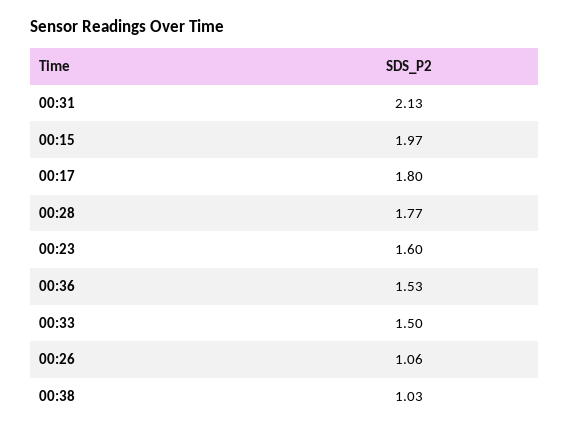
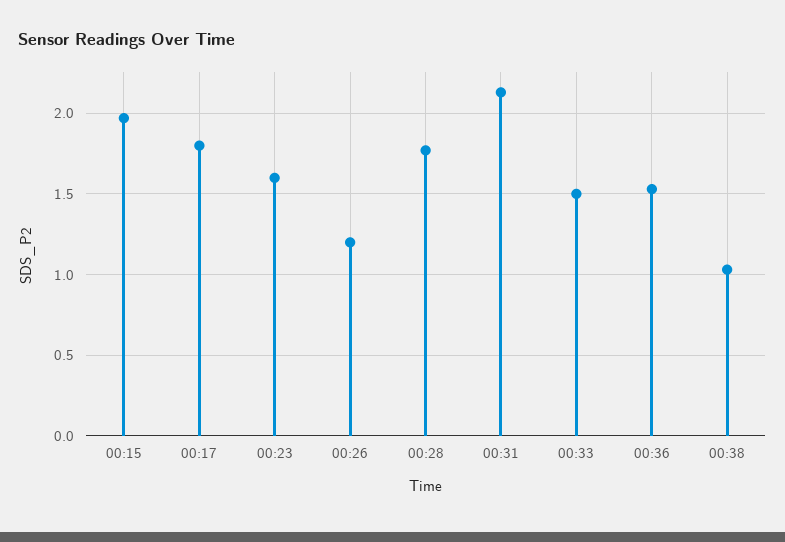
  {
    "00:31": 2.13,
    "00:15": 1.97,
    "00:17": 1.8,
    "00:28": 1.77,
    "00:23": 1.6,
    "00:36": 1.53,
    "00:33": 1.5,
-   "00:26": 1.06,
+   "00:26": 1.2,
    "00:38": 1.03
  }

